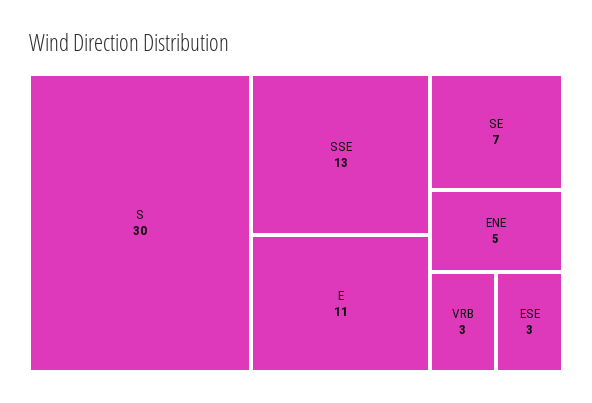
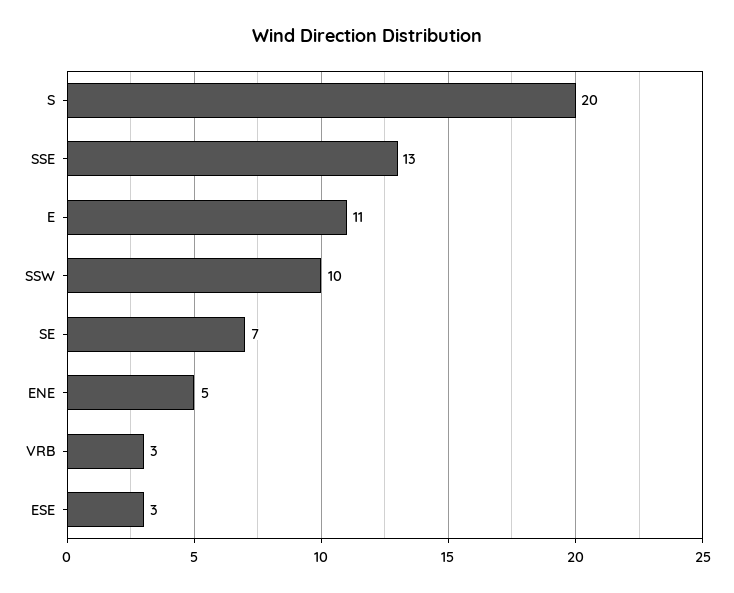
  {
-   "S": 30,
+   "S": 20,
    "SSE": 13,
    "E": 11,
    "SE": 7,
    "ENE": 5,
    "VRB": 3,
-   "ESE": 3
+   "ESE": 3,
+   "SSW": 10
  }

